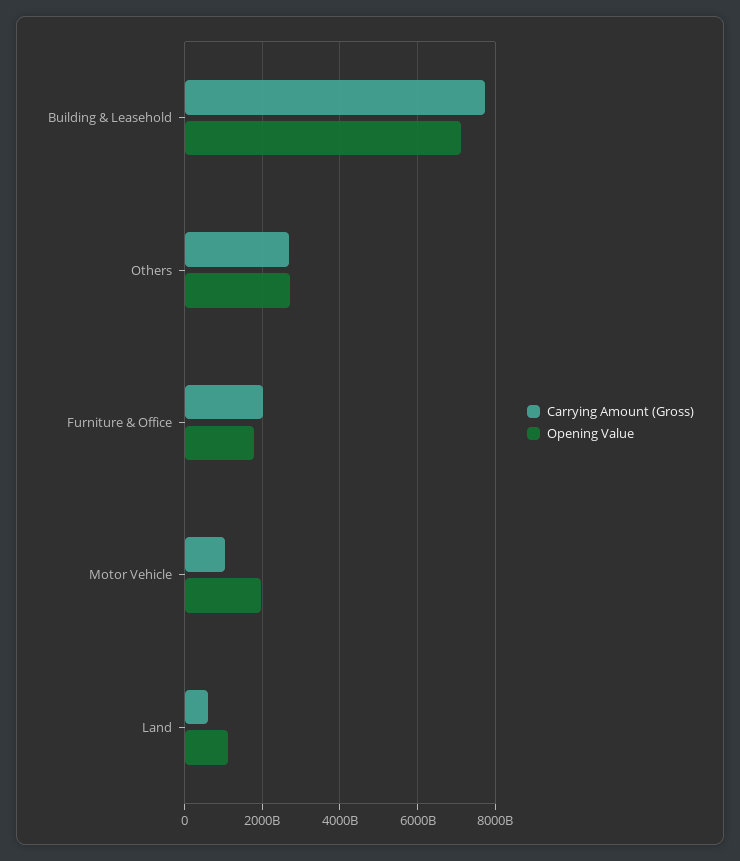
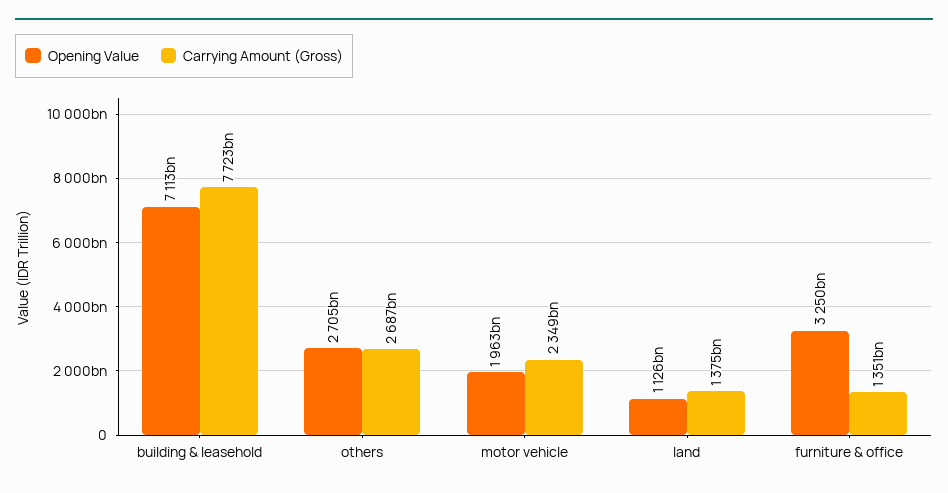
  {
    "Carrying Amount (Gross)": {
      "Building & Leasehold": 7723000000000,
      "Others": 2687000000000,
-     "Furniture & Office": 2000000000000,
+     "Furniture & Office": 1351000000000,
-     "Motor Vehicle": 1000000000000,
+     "Motor Vehicle": 2349000000000,
-     "Land": 600000000000
+     "Land": 1375000000000
    },
    "Opening Value": {
      "Building & Leasehold": 7113000000000,
      "Others": 2705000000000,
-     "Furniture & Office": 1800000000000,
+     "Furniture & Office": 3250000000000,
      "Motor Vehicle": 1963000000000,
      "Land": 1126000000000
    }
  }

